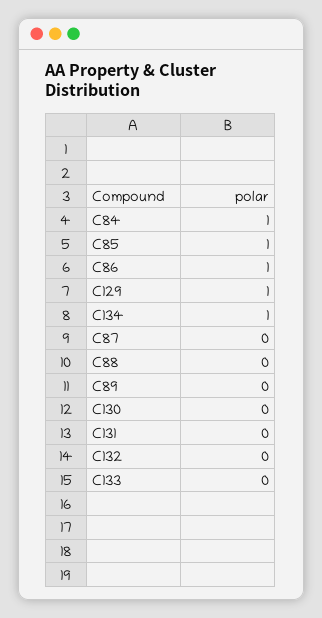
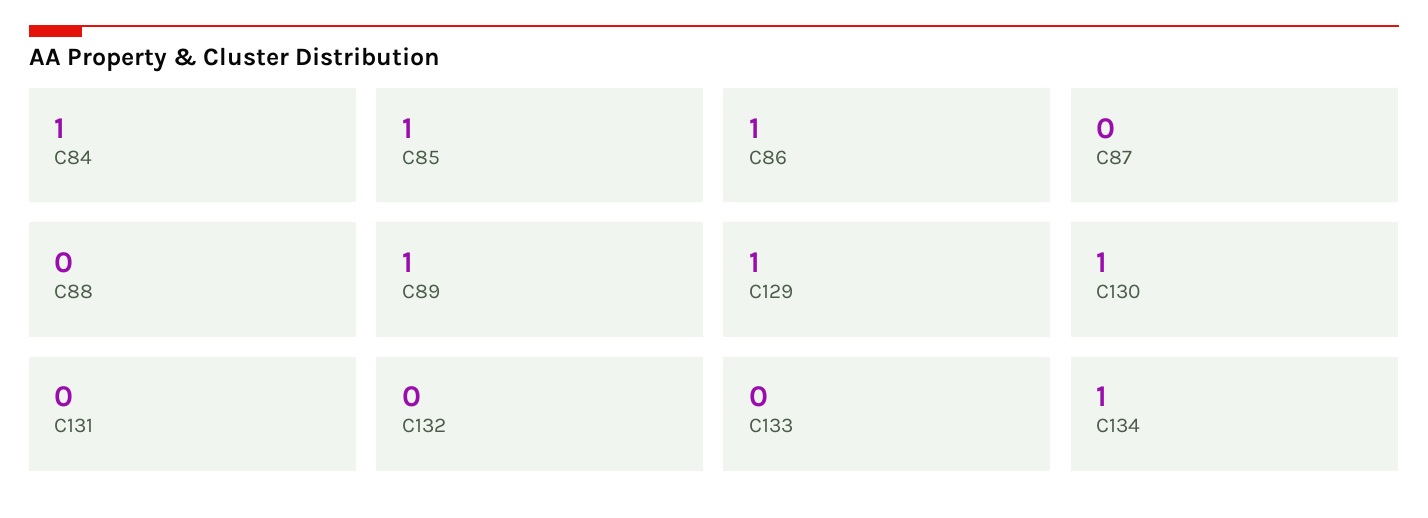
  {
    "C84": 1,
    "C85": 1,
    "C86": 1,
    "C129": 1,
    "C134": 1,
    "C87": 0,
    "C88": 0,
-   "C89": 0,
+   "C89": 1,
-   "C130": 0,
+   "C130": 1,
    "C131": 0,
    "C132": 0,
    "C133": 0
  }

